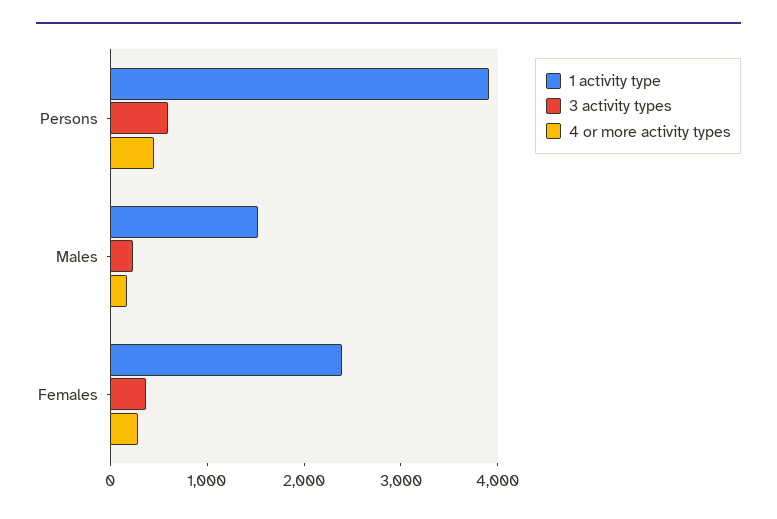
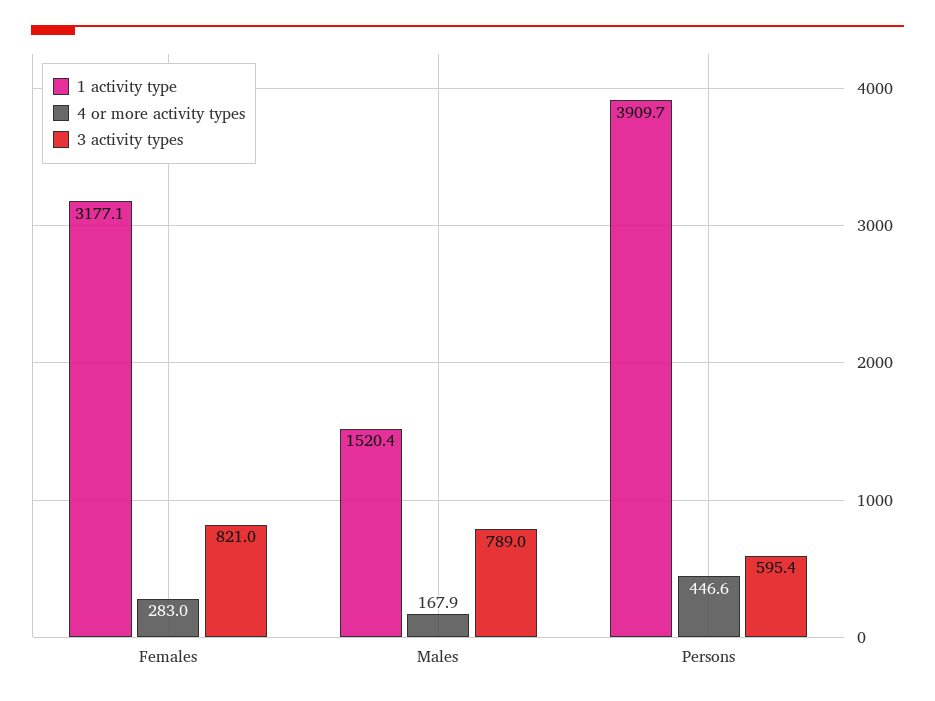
  {
    "1 activity type": {
      "Persons": 3909.7,
      "Males": 1520.4,
-     "Females": 2400
+     "Females": 3177.1
    },
    "3 activity types": {
      "Persons": 595.4,
-     "Males": 200,
+     "Males": 789,
-     "Females": 400
+     "Females": 821
    },
    "4 or more activity types": {
      "Persons": 446.6,
      "Males": 167.9,
      "Females": 283
    }
  }

